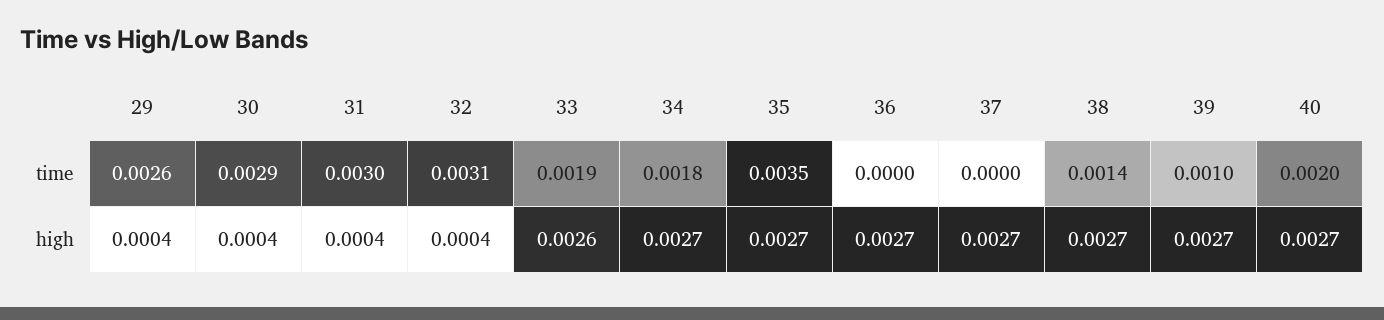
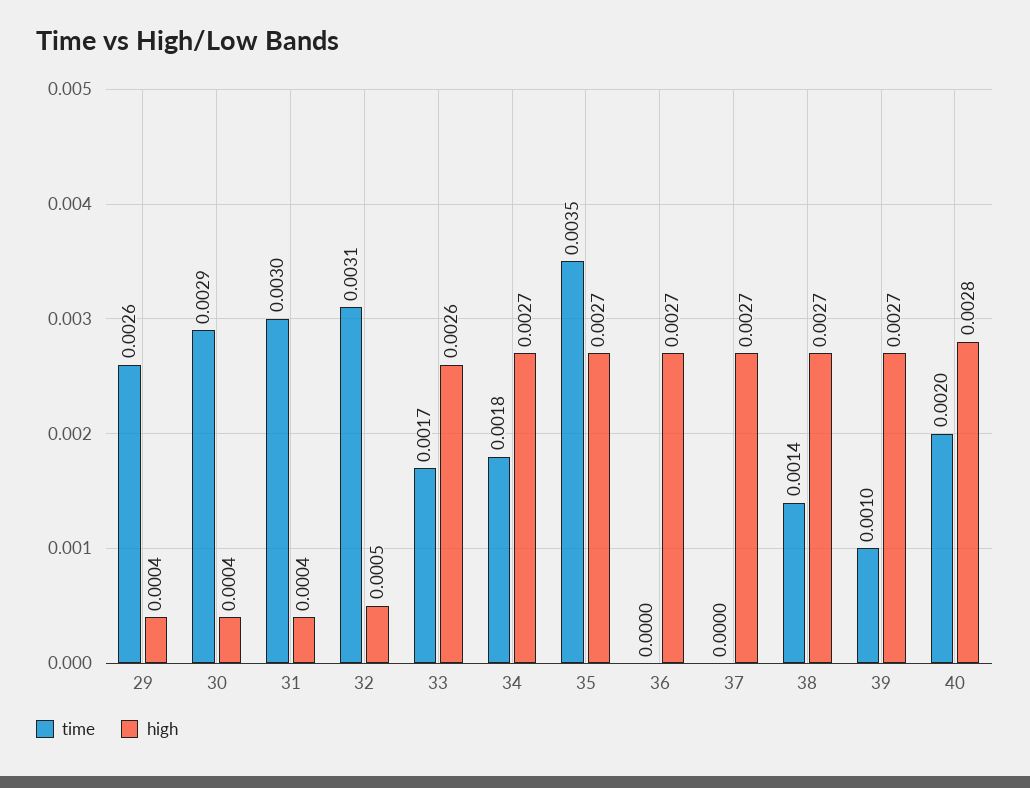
  {
    "time": {
      "29": 0.0026,
      "30": 0.0029,
      "31": 0.003,
      "32": 0.0031,
-     "33": 0.0019,
+     "33": 0.0017,
      "34": 0.0018,
      "35": 0.0035,
      "36": 0,
      "37": 0,
      "38": 0.0014,
      "39": 0.001,
      "40": 0.002
    },
    "high": {
      "29": 0.0004,
      "30": 0.0004,
      "31": 0.0004,
-     "32": 0.0004,
+     "32": 0.0005,
      "33": 0.0026,
      "34": 0.0027,
      "35": 0.0027,
      "36": 0.0027,
      "37": 0.0027,
      "38": 0.0027,
      "39": 0.0027,
-     "40": 0.0027
+     "40": 0.0028
    }
  }

